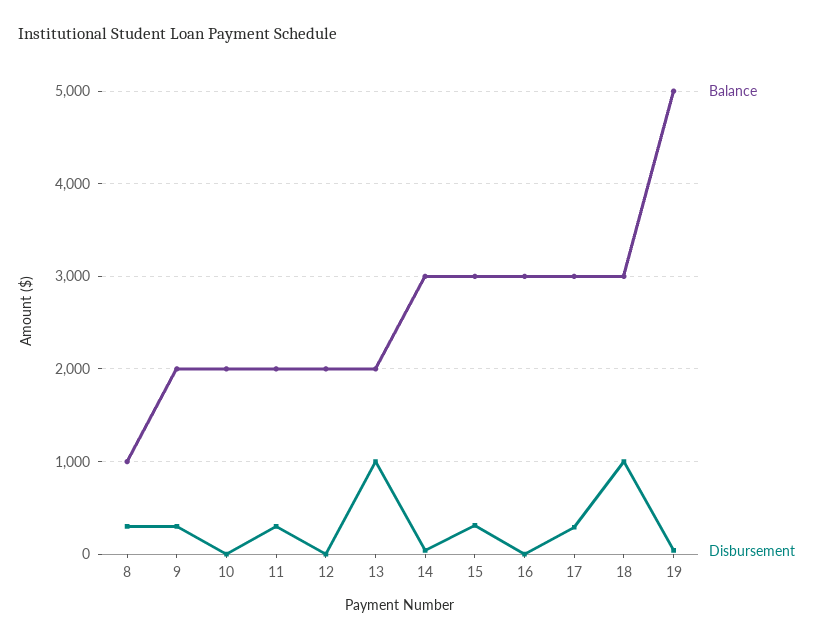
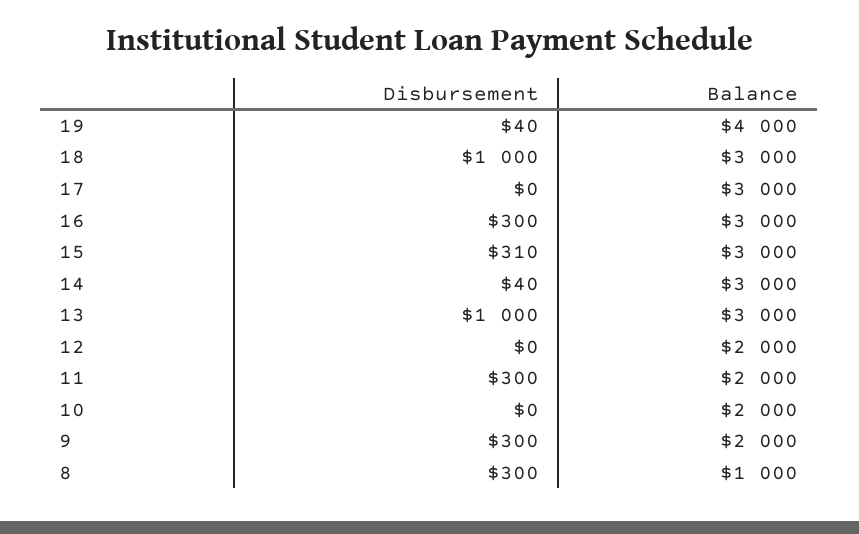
  {
    "Balance": {
      "8": 1000,
      "9": 2000,
      "10": 2000,
      "11": 2000,
      "12": 2000,
-     "13": 2000,
+     "13": 3000,
      "14": 3000,
      "15": 3000,
      "16": 3000,
      "17": 3000,
      "18": 3000,
-     "19": 5000
+     "19": 4000
    },
    "Disbursement": {
      "8": 300,
      "9": 300,
      "10": 0,
      "11": 300,
      "12": 0,
      "13": 1000,
      "14": 40,
      "15": 310,
-     "16": 0,
+     "16": 300,
-     "17": 300,
+     "17": 0,
      "18": 1000,
      "19": 40
    }
  }

